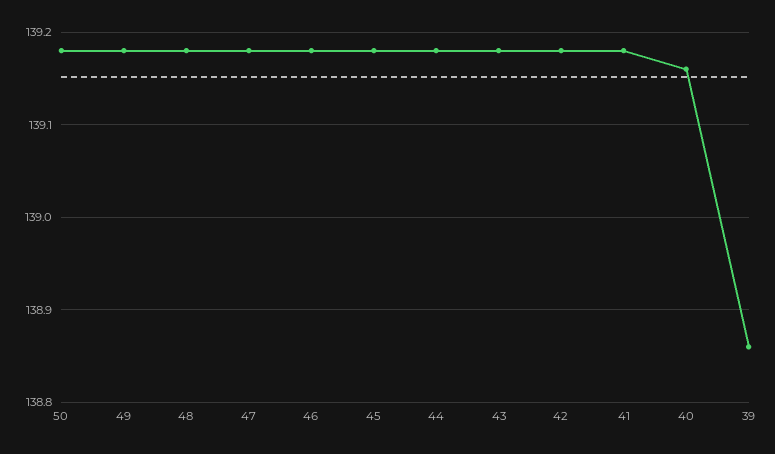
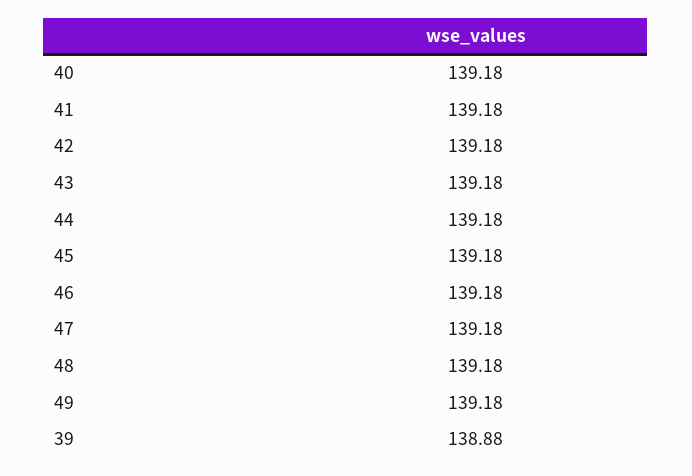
  {
-   "50": 139.18,
    "49": 139.18,
    "48": 139.18,
    "47": 139.18,
    "46": 139.18,
    "45": 139.18,
    "44": 139.18,
    "43": 139.18,
    "42": 139.18,
    "41": 139.18,
-   "40": 139.16,
+   "40": 139.18,
-   "39": 138.86
+   "39": 138.88
  }

